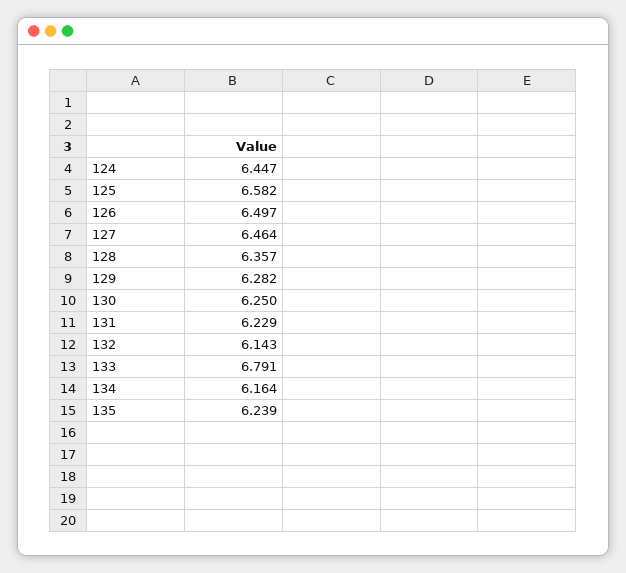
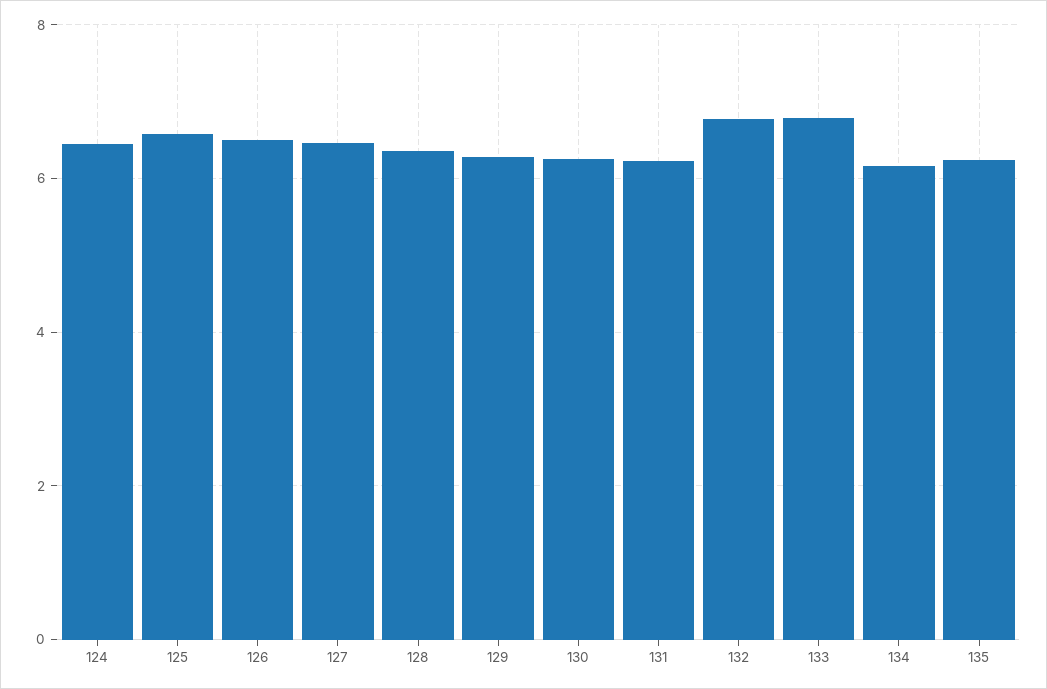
  {
    "124": 6.447,
    "125": 6.582,
    "126": 6.497,
    "127": 6.464,
    "128": 6.357,
    "129": 6.282,
    "130": 6.25,
    "131": 6.229,
-   "132": 6.143,
+   "132": 6.8,
    "133": 6.791,
    "134": 6.164,
    "135": 6.239
  }

